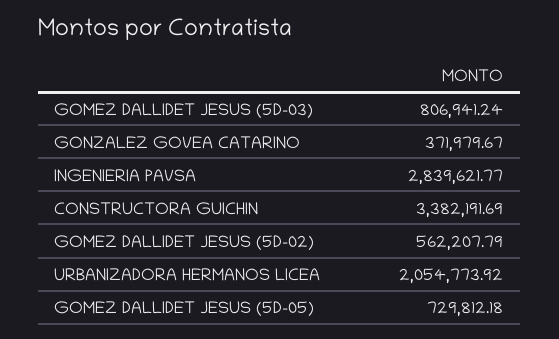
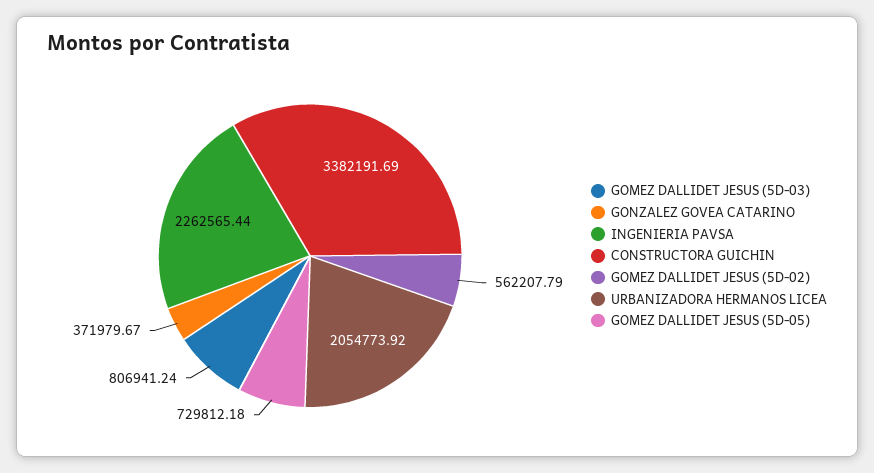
  {
    "GOMEZ DALLIDET JESUS (5D-03)": 806941.24,
    "GONZALEZ GOVEA CATARINO": 371979.67,
-   "INGENIERIA PAVSA": 2839621.77,
+   "INGENIERIA PAVSA": 2262565.44,
    "CONSTRUCTORA GUICHIN": 3382191.69,
    "GOMEZ DALLIDET JESUS (5D-02)": 562207.79,
    "URBANIZADORA HERMANOS LICEA": 2054773.92,
    "GOMEZ DALLIDET JESUS (5D-05)": 729812.18
  }

